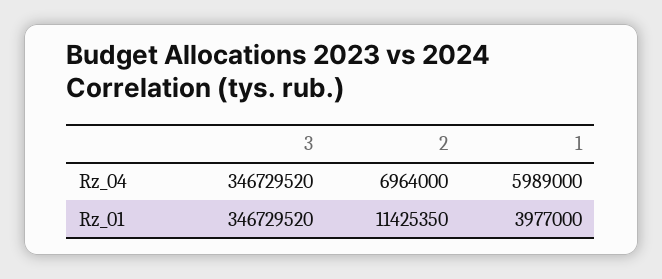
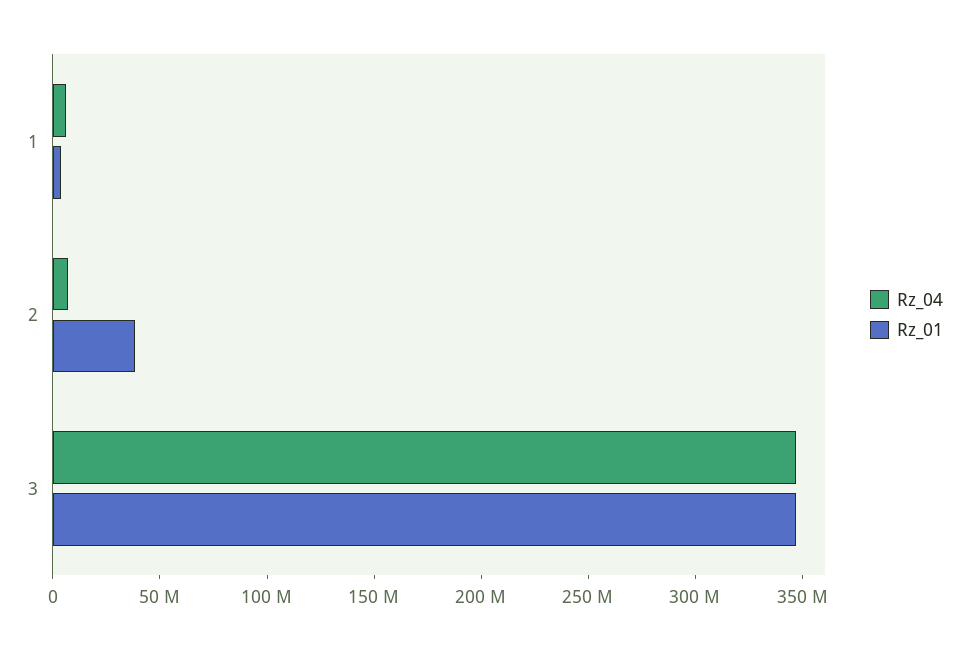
  {
    "Rz_04": {
      "3": 346729520,
      "2": 6964000,
      "1": 5989000
    },
    "Rz_01": {
      "3": 346729520,
-     "2": 11425350,
+     "2": 40000000,
      "1": 3977000
    }
  }

